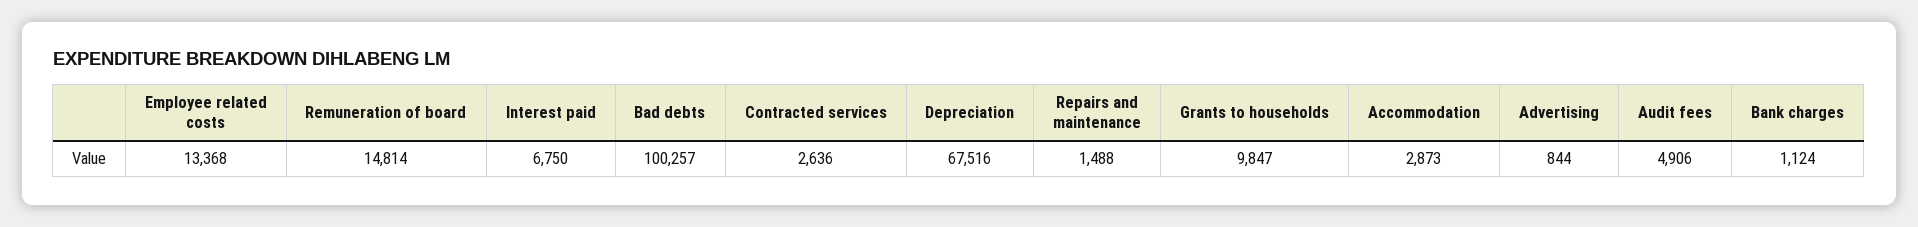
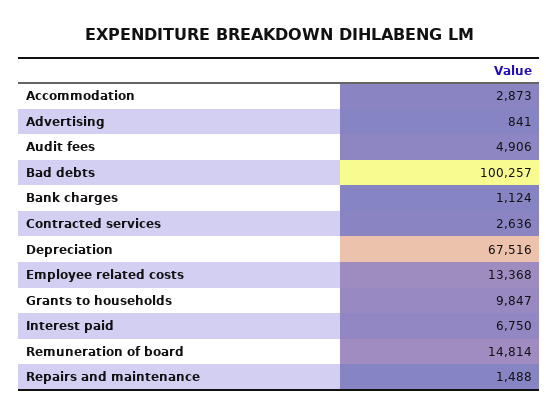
  {
    "Employee related costs": 13368,
    "Remuneration of board": 14814,
    "Interest paid": 6750,
    "Bad debts": 100257,
    "Contracted services": 2636,
    "Depreciation": 67516,
    "Repairs and maintenance": 1488,
    "Grants to households": 9847,
    "Accommodation": 2873,
-   "Advertising": 844,
+   "Advertising": 841,
    "Audit fees": 4906,
    "Bank charges": 1124
  }

